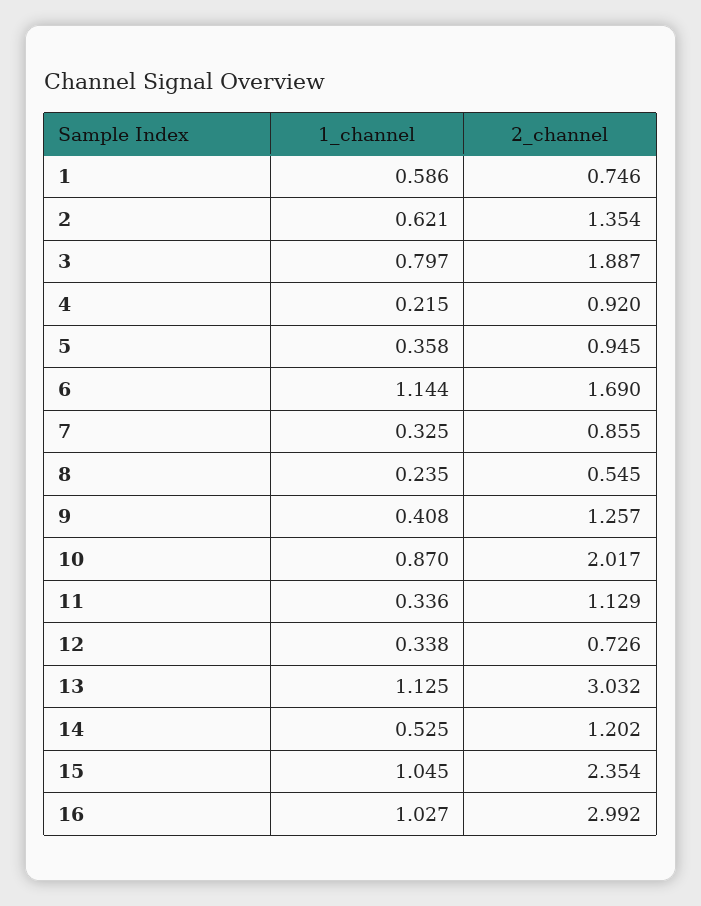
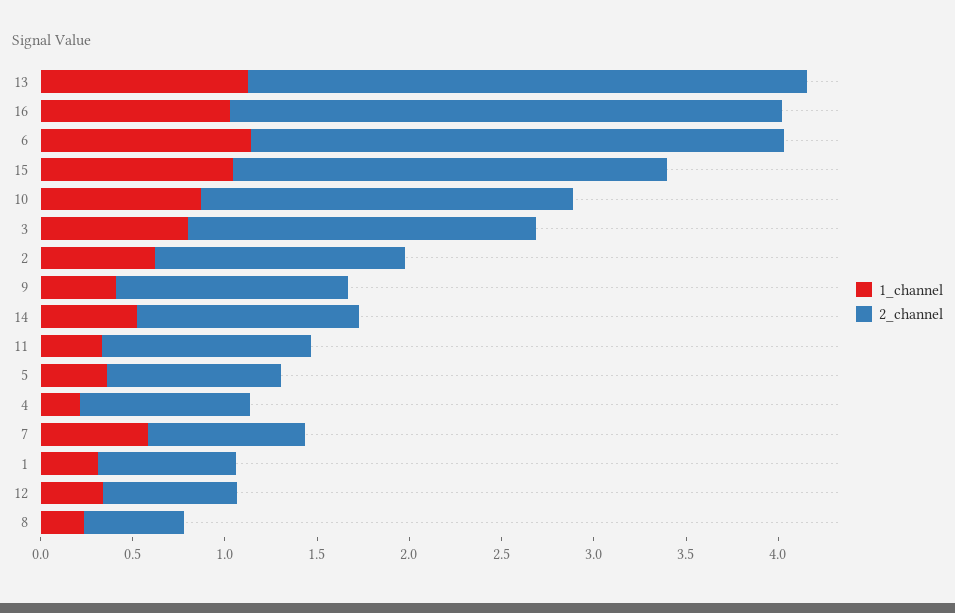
  {
    "1_channel": {
-     "1": 0.586,
+     "1": 0.3,
      "2": 0.621,
      "3": 0.797,
      "4": 0.215,
      "5": 0.358,
      "6": 1.144,
-     "7": 0.325,
+     "7": 0.6,
      "8": 0.235,
      "9": 0.408,
      "10": 0.87,
      "11": 0.336,
      "12": 0.338,
      "13": 1.125,
      "14": 0.525,
      "15": 1.045,
      "16": 1.027
    },
    "2_channel": {
      "1": 0.746,
      "2": 1.354,
      "3": 1.887,
      "4": 0.92,
      "5": 0.945,
-     "6": 1.69,
+     "6": 2.9,
      "7": 0.855,
      "8": 0.545,
      "9": 1.257,
      "10": 2.017,
      "11": 1.129,
      "12": 0.726,
      "13": 3.032,
      "14": 1.202,
      "15": 2.354,
      "16": 2.992
    }
  }

